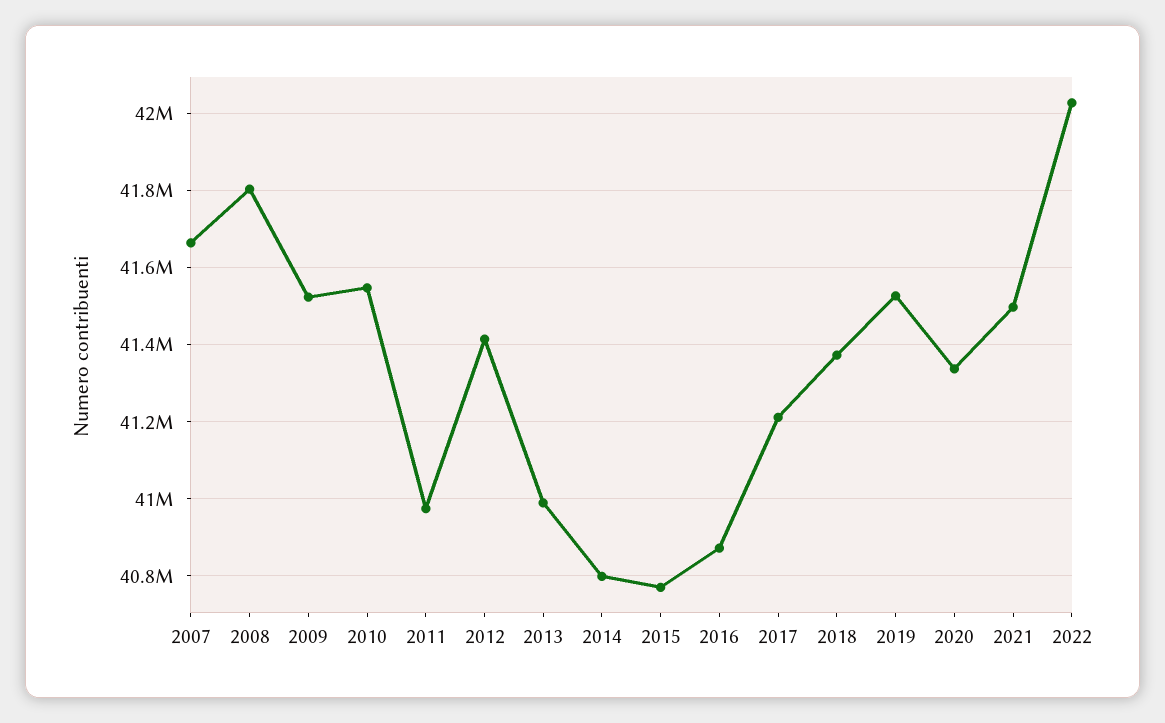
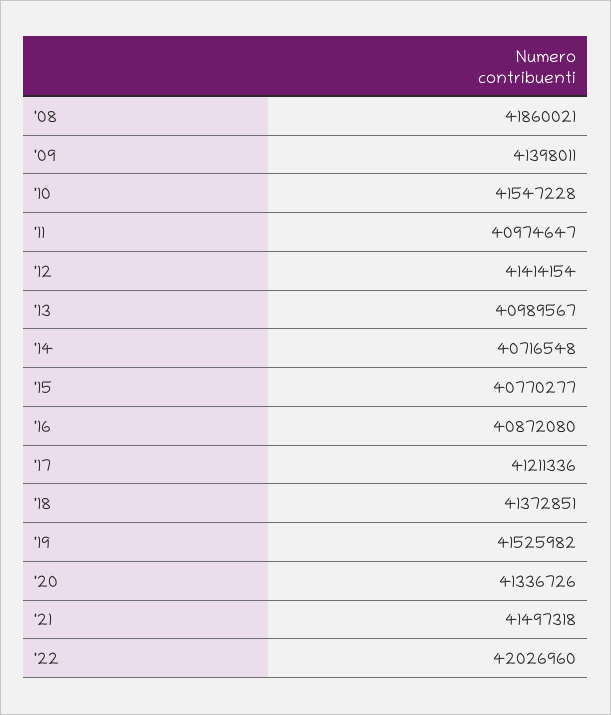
  {
-   "2007": 41660000,
-   "2008": 41800000,
+   "2008": 41860021,
-   "2009": 41520000,
+   "2009": 41398011,
    "2010": 41547228,
    "2011": 40974647,
    "2012": 41414154,
    "2013": 40989567,
-   "2014": 40800000,
+   "2014": 40716548,
    "2015": 40770277,
    "2016": 40872080,
    "2017": 41211336,
    "2018": 41372851,
    "2019": 41525982,
    "2020": 41336726,
    "2021": 41497318,
    "2022": 42026960
  }

